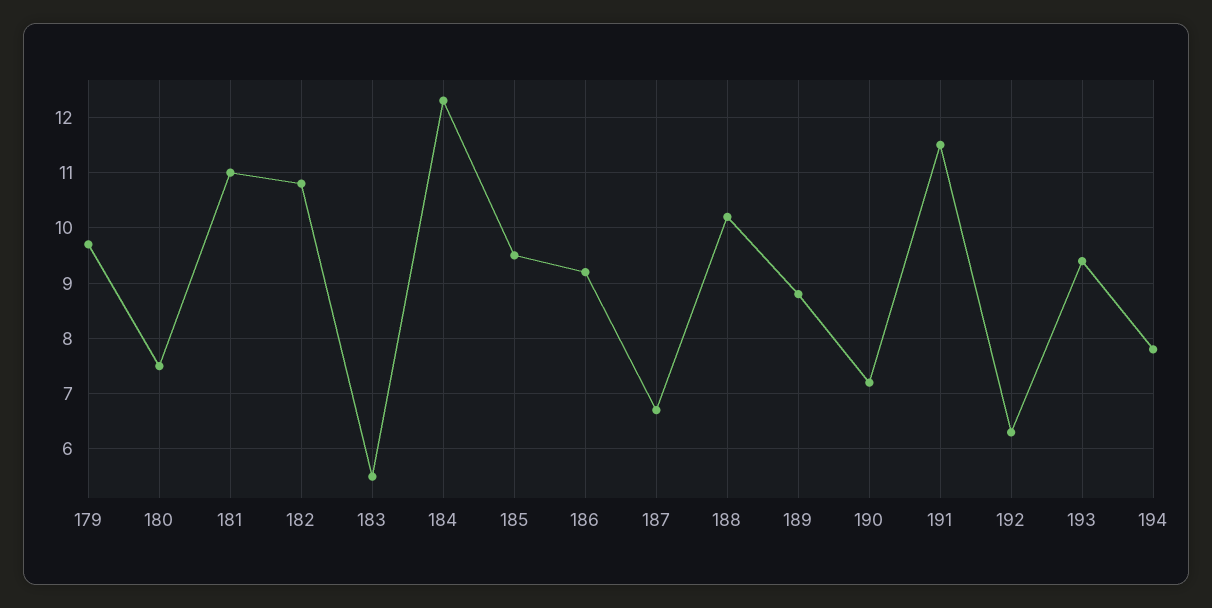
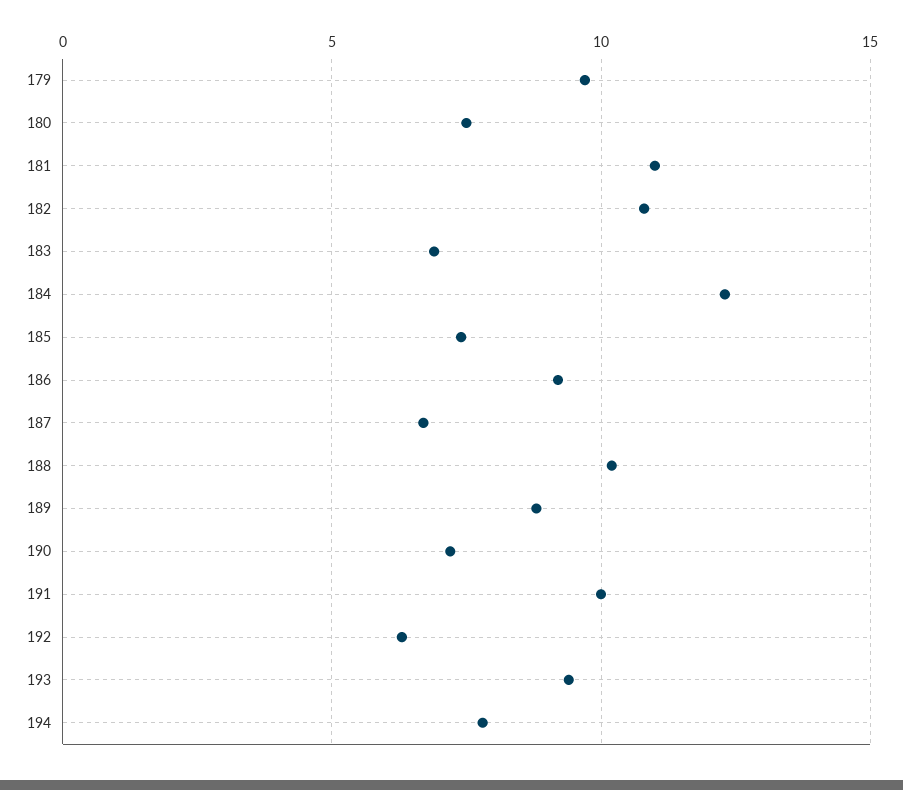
  {
    "179": 9.5,
    "180": 7.5,
    "181": 11,
    "182": 11,
-   "183": 5.5,
+   "183": 7,
    "184": 12.5,
-   "185": 9.5,
+   "185": 7.5,
    "186": 9,
    "187": 6.5,
    "188": 10,
    "189": 9,
    "190": 7,
-   "191": 11.5,
+   "191": 10,
    "192": 6.5,
    "193": 9.5,
    "194": 8
  }

